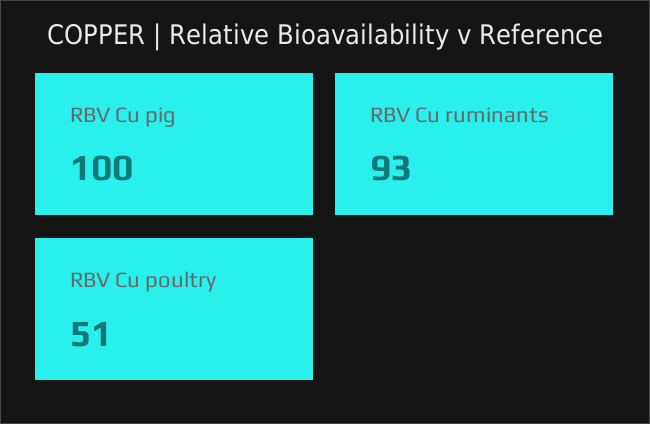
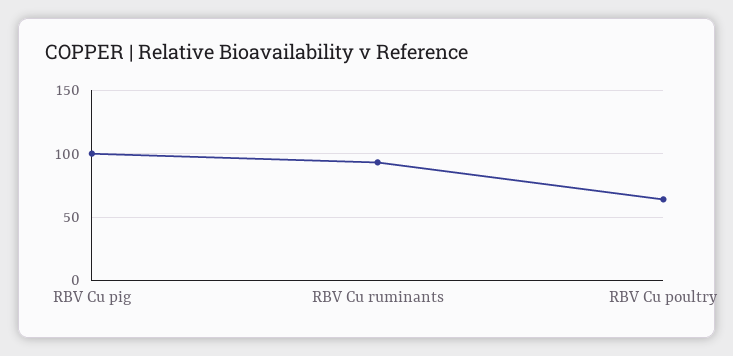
  {
    "RBV Cu pig": 100,
    "RBV Cu ruminants": 93,
-   "RBV Cu poultry": 51
+   "RBV Cu poultry": 65
  }

